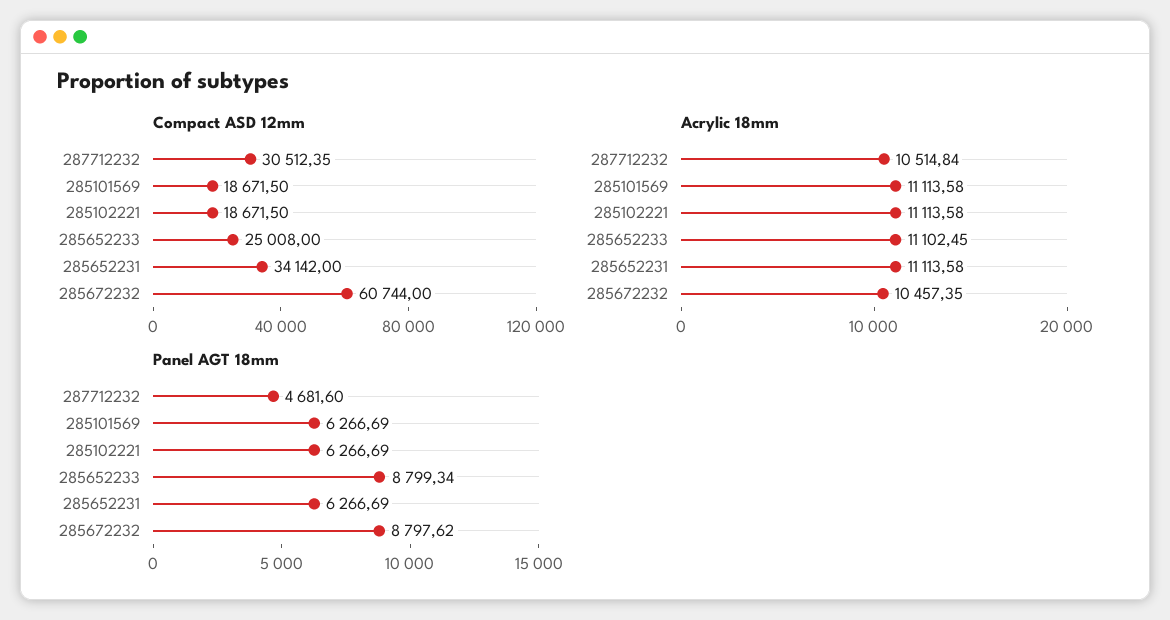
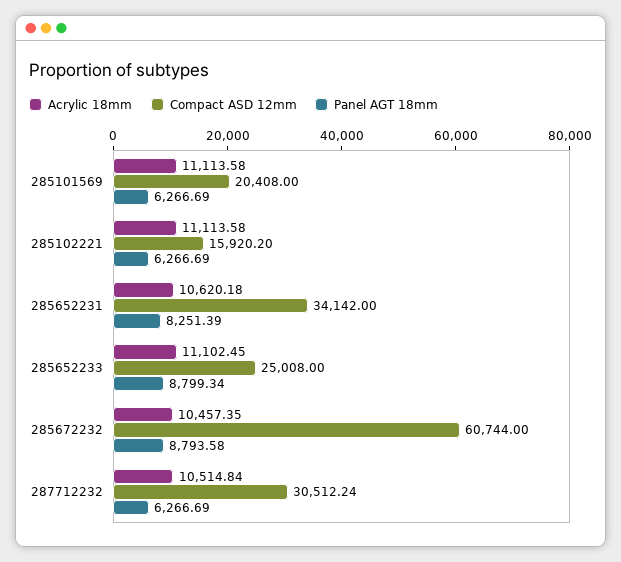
  {
    "Compact ASD 12mm": {
-     "287712232": 30512.35,
+     "287712232": 30512.24,
-     "285101569": 18671.5,
+     "285101569": 20408,
-     "285102221": 18671.5,
+     "285102221": 15920.2,
      "285652233": 25008,
      "285652231": 34142,
      "285672232": 60744
    },
    "Acrylic 18mm": {
      "287712232": 10514.84,
      "285101569": 11113.58,
      "285102221": 11113.58,
      "285652233": 11102.45,
-     "285652231": 11113.58,
+     "285652231": 10620.18,
      "285672232": 10457.35
    },
    "Panel AGT 18mm": {
-     "287712232": 4681.6,
+     "287712232": 6266.69,
      "285101569": 6266.69,
      "285102221": 6266.69,
      "285652233": 8799.34,
-     "285652231": 6266.69,
+     "285652231": 8251.39,
-     "285672232": 8797.62
+     "285672232": 8793.58
    }
  }

